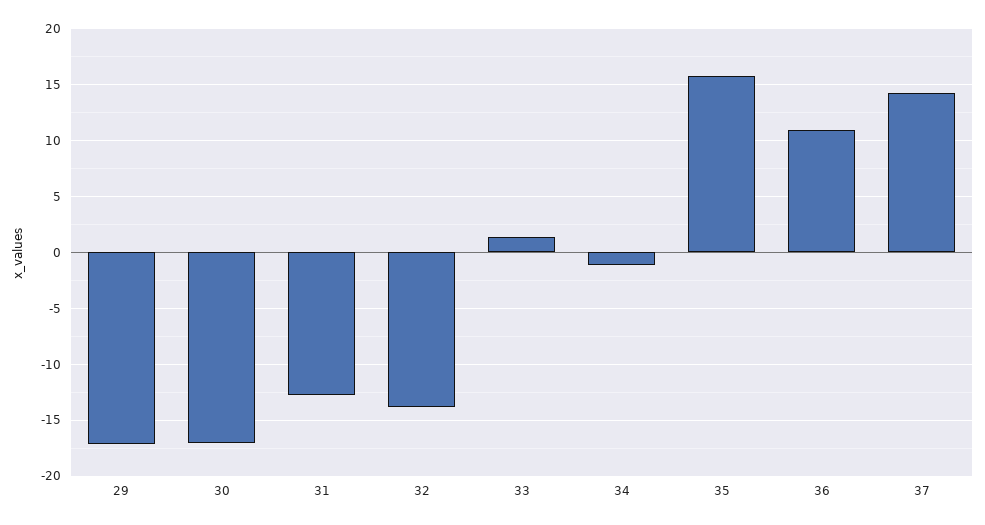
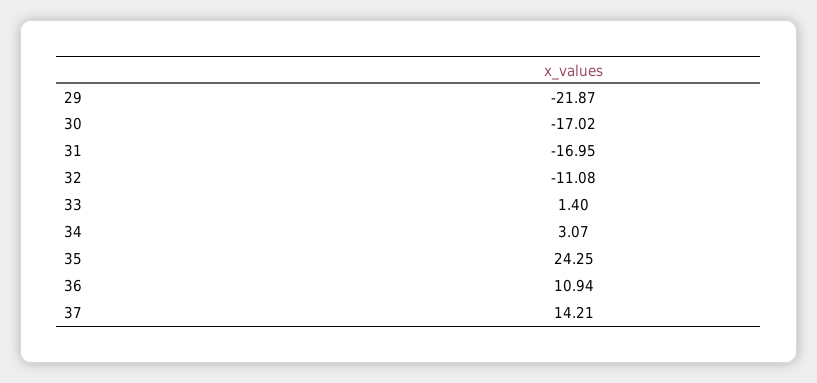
  {
-   "29": -17,
+   "29": -21.87,
    "30": -17.02,
-   "31": -13,
+   "31": -16.95,
-   "32": -14,
+   "32": -11.08,
    "33": 1.4,
-   "34": -1,
+   "34": 3.07,
-   "35": 16,
+   "35": 24.25,
    "36": 10.94,
    "37": 14.21
  }

